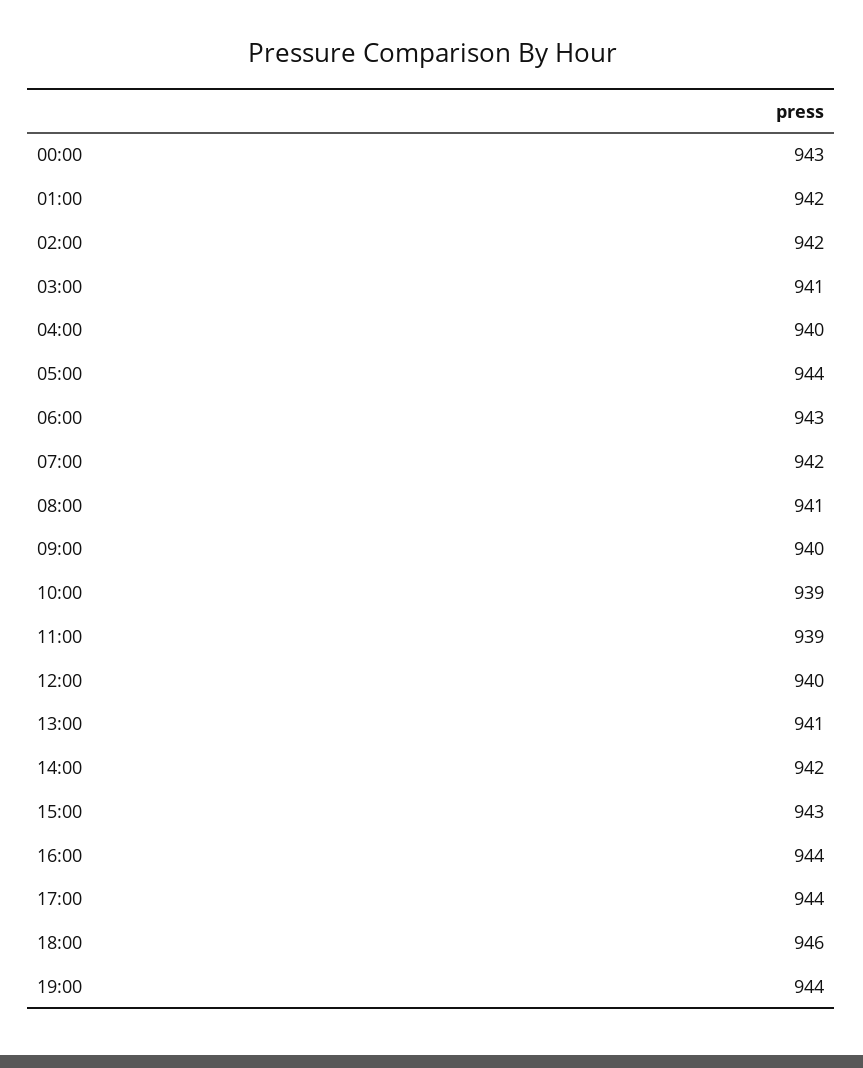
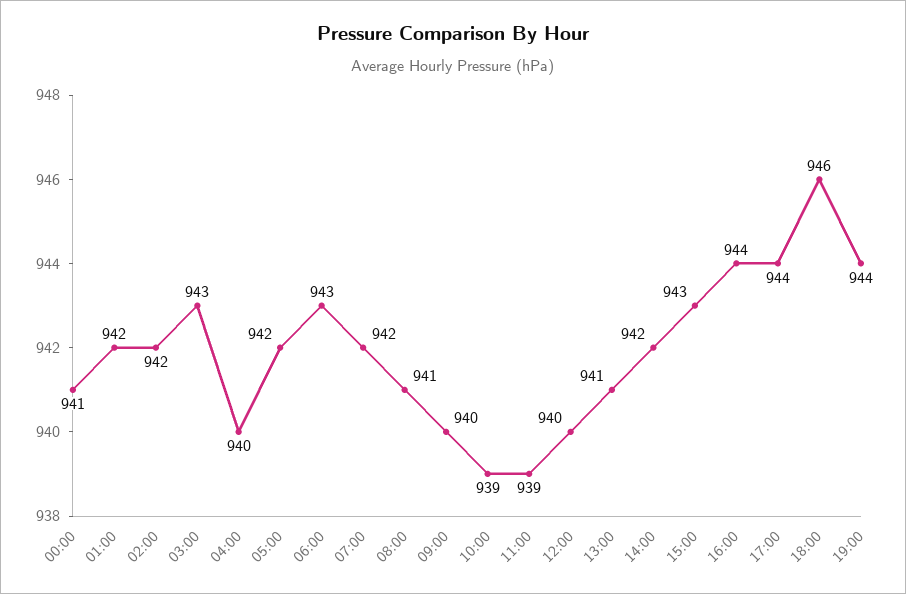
  {
-   "00:00": 943,
+   "00:00": 941,
    "01:00": 942,
    "02:00": 942,
-   "03:00": 941,
+   "03:00": 943,
    "04:00": 940,
-   "05:00": 944,
+   "05:00": 942,
    "06:00": 943,
    "07:00": 942,
    "08:00": 941,
    "09:00": 940,
    "10:00": 939,
    "11:00": 939,
    "12:00": 940,
    "13:00": 941,
    "14:00": 942,
    "15:00": 943,
    "16:00": 944,
    "17:00": 944,
    "18:00": 946,
    "19:00": 944
  }

